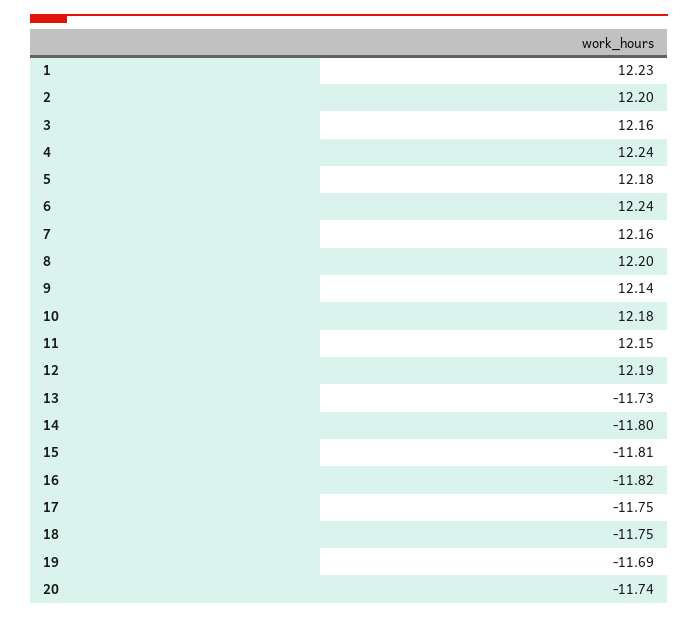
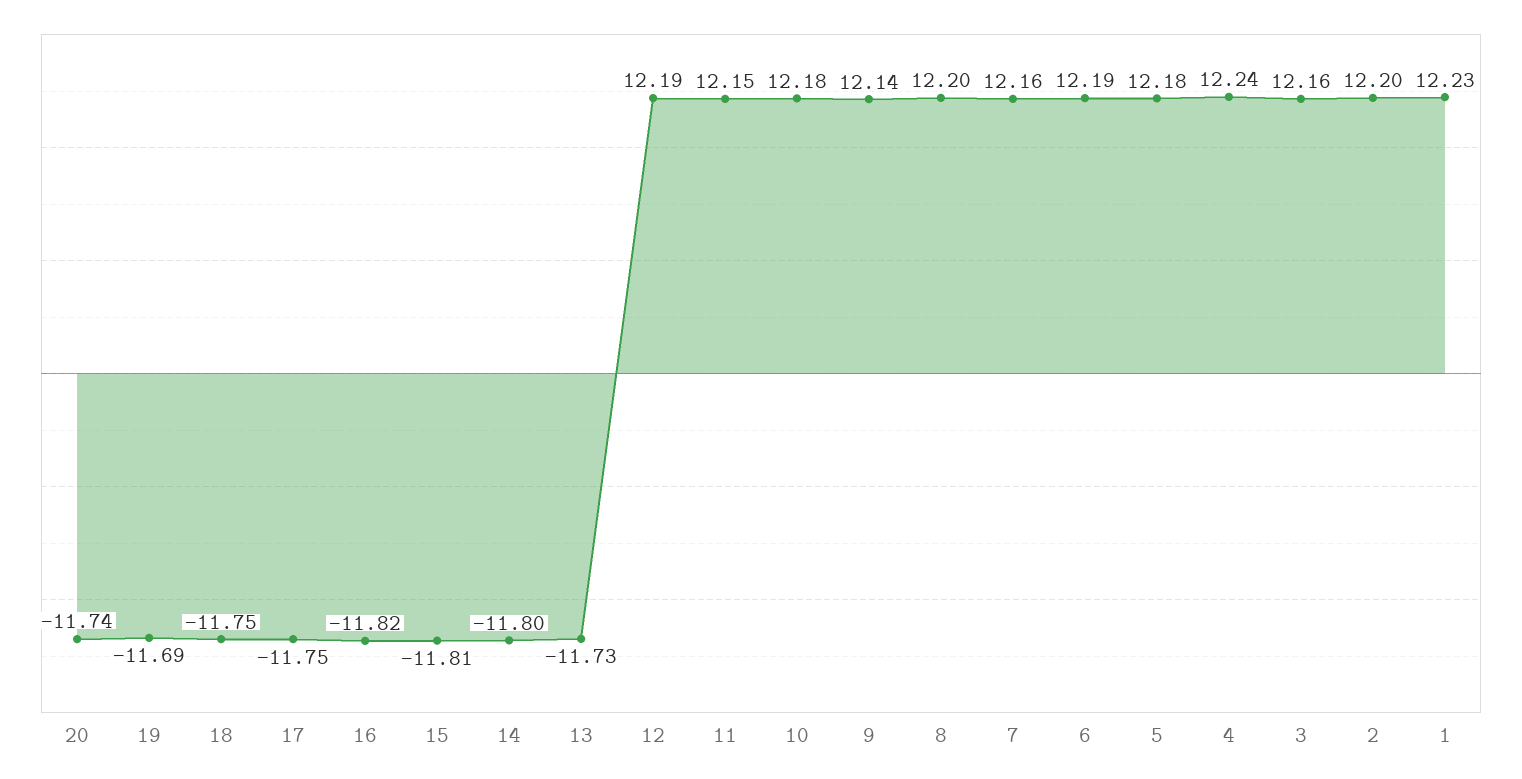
  {
    "1": 12.23,
    "2": 12.2,
    "3": 12.16,
    "4": 12.24,
    "5": 12.18,
-   "6": 12.24,
+   "6": 12.19,
    "7": 12.16,
    "8": 12.2,
    "9": 12.14,
    "10": 12.18,
    "11": 12.15,
    "12": 12.19,
    "13": -11.73,
    "14": -11.8,
    "15": -11.81,
    "16": -11.82,
    "17": -11.75,
    "18": -11.75,
    "19": -11.69,
    "20": -11.74
  }

